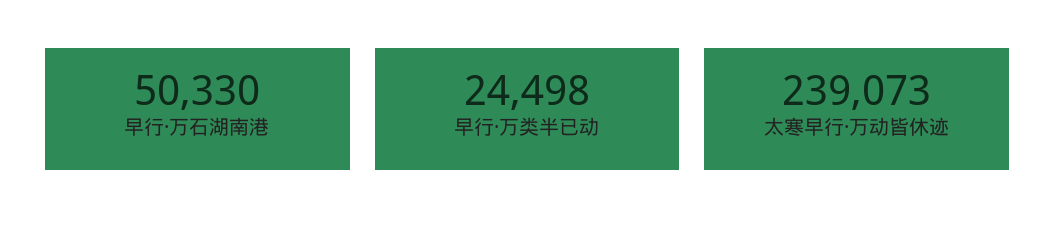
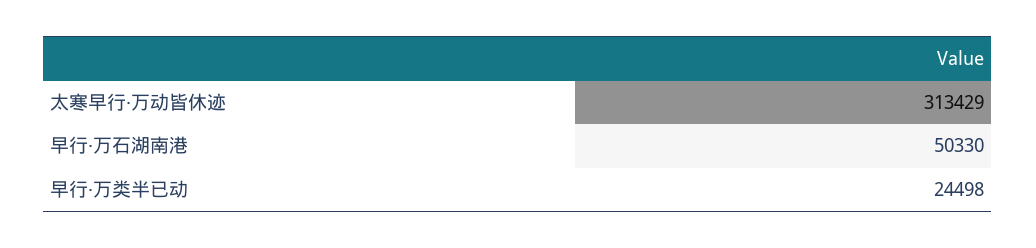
  {
    "早行·万石湖南港": 50330,
    "早行·万类半已动": 24498,
-   "太寒早行·万动皆休迹": 239073
+   "太寒早行·万动皆休迹": 313429
  }

